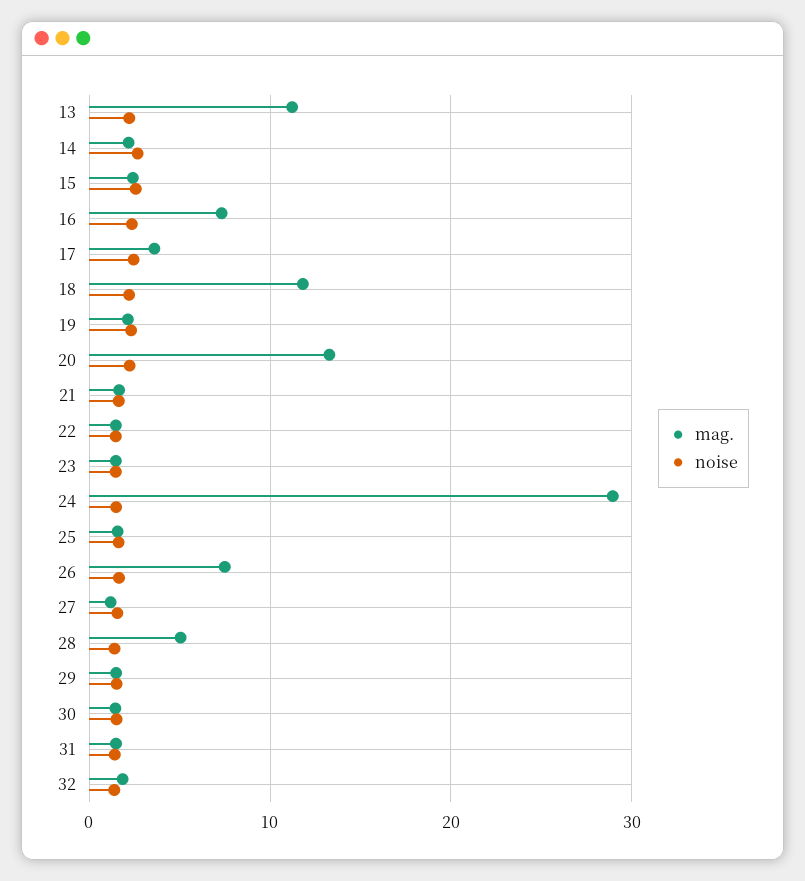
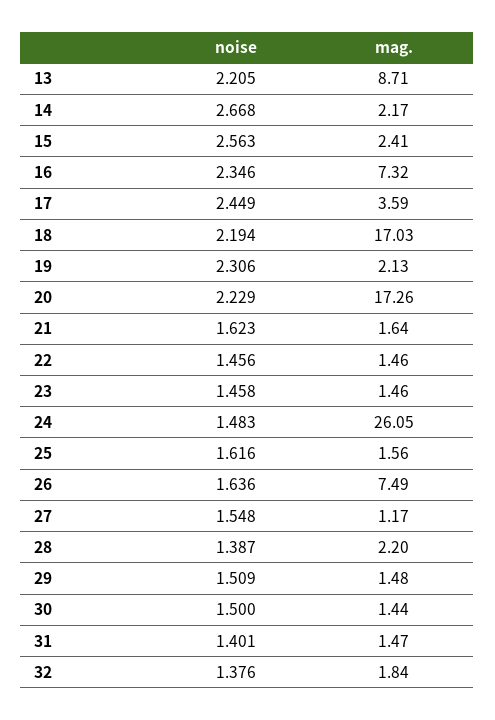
  {
    "mag.": {
-     "13": 11,
+     "13": 8.71,
      "14": 2.17,
      "15": 2.41,
      "16": 7.32,
      "17": 3.59,
-     "18": 12,
+     "18": 17.03,
      "19": 2.13,
-     "20": 13,
+     "20": 17.26,
      "21": 1.64,
      "22": 1.46,
      "23": 1.46,
-     "24": 29,
+     "24": 26.05,
      "25": 1.56,
      "26": 7.49,
      "27": 1.17,
-     "28": 5,
+     "28": 2.2,
      "29": 1.48,
      "30": 1.44,
      "31": 1.47,
      "32": 1.84
    },
    "noise": {
      "13": 2.205,
      "14": 2.668,
      "15": 2.563,
      "16": 2.346,
      "17": 2.449,
      "18": 2.194,
      "19": 2.306,
      "20": 2.229,
      "21": 1.623,
      "22": 1.456,
      "23": 1.458,
      "24": 1.483,
      "25": 1.616,
      "26": 1.636,
      "27": 1.548,
      "28": 1.387,
      "29": 1.509,
      "30": 1.5,
      "31": 1.401,
      "32": 1.376
    }
  }

